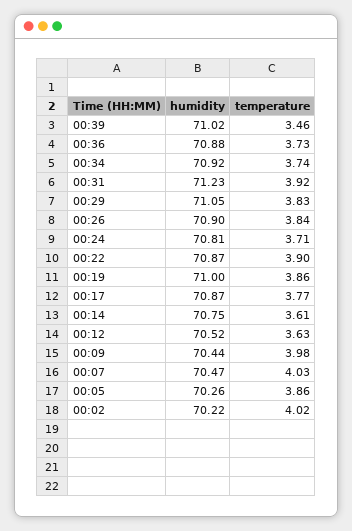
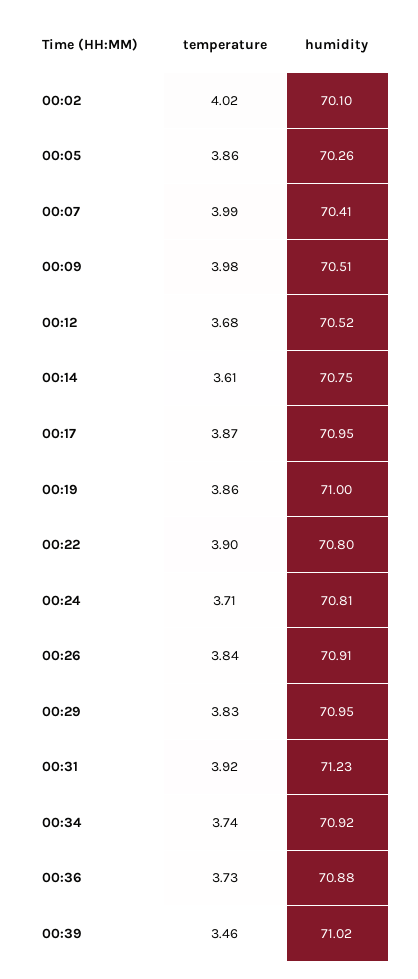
  {
    "humidity": {
      "00:39": 71.02,
      "00:36": 70.88,
      "00:34": 70.92,
      "00:31": 71.23,
-     "00:29": 71.05,
+     "00:29": 70.95,
-     "00:26": 70.9,
+     "00:26": 70.91,
      "00:24": 70.81,
-     "00:22": 70.87,
+     "00:22": 70.8,
      "00:19": 71,
-     "00:17": 70.87,
+     "00:17": 70.95,
      "00:14": 70.75,
      "00:12": 70.52,
-     "00:09": 70.44,
+     "00:09": 70.51,
-     "00:07": 70.47,
+     "00:07": 70.41,
      "00:05": 70.26,
-     "00:02": 70.22
+     "00:02": 70.1
    },
    "temperature": {
      "00:39": 3.46,
      "00:36": 3.73,
      "00:34": 3.74,
      "00:31": 3.92,
      "00:29": 3.83,
      "00:26": 3.84,
      "00:24": 3.71,
      "00:22": 3.9,
      "00:19": 3.86,
-     "00:17": 3.77,
+     "00:17": 3.87,
      "00:14": 3.61,
-     "00:12": 3.63,
+     "00:12": 3.68,
      "00:09": 3.98,
-     "00:07": 4.03,
+     "00:07": 3.99,
      "00:05": 3.86,
      "00:02": 4.02
    }
  }

